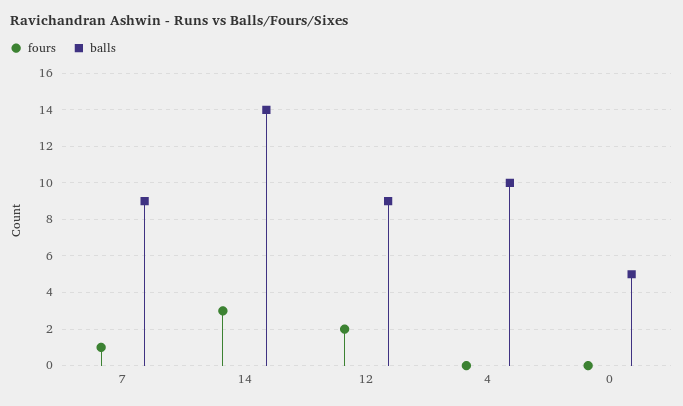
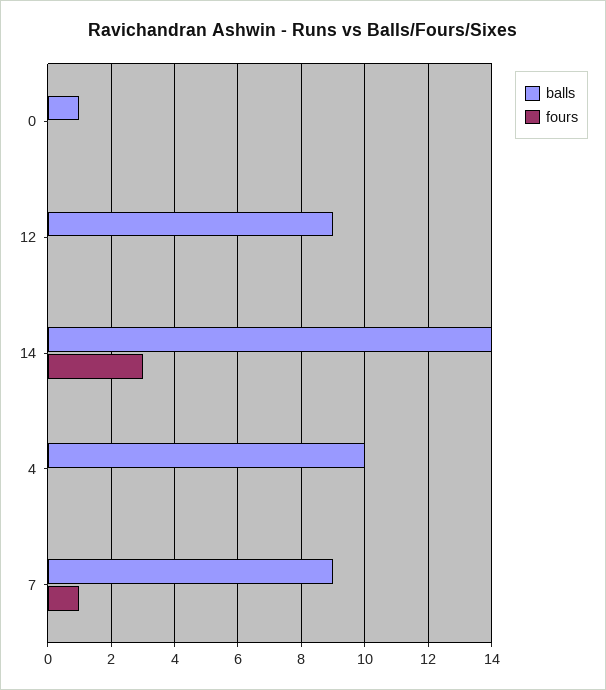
  {
    "fours": {
      "7": 1,
      "14": 3,
-     "12": 2,
+     "12": 0,
      "4": 0,
      "0": 0
    },
    "balls": {
      "7": 9,
      "14": 14,
      "12": 9,
      "4": 10,
-     "0": 5
+     "0": 1
    }
  }

